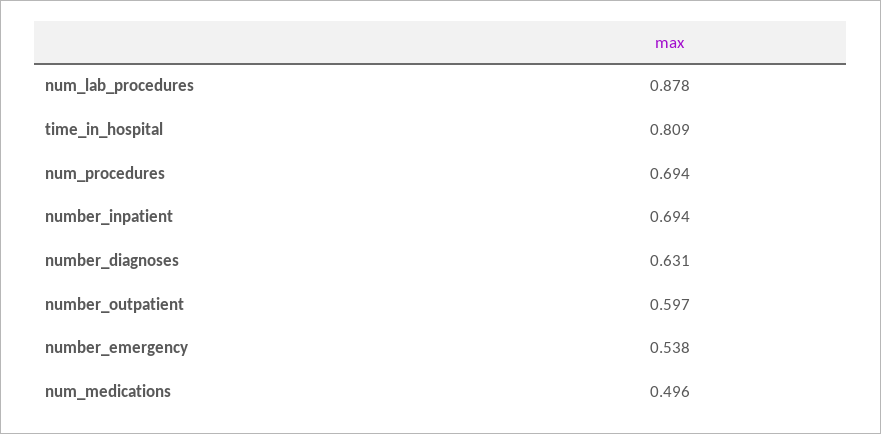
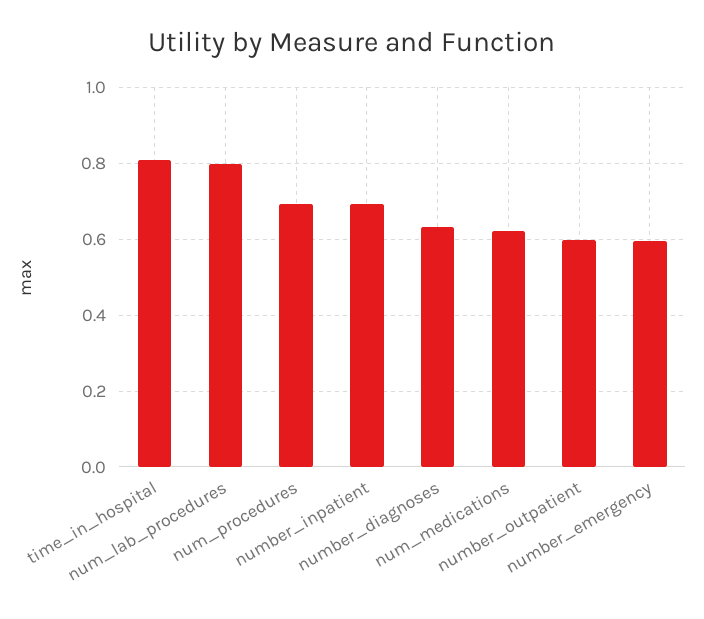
  {
-   "num_lab_procedures": 0.878,
+   "num_lab_procedures": 0.8,
    "time_in_hospital": 0.809,
    "num_procedures": 0.694,
    "number_inpatient": 0.694,
    "number_diagnoses": 0.631,
    "number_outpatient": 0.597,
-   "number_emergency": 0.538,
+   "number_emergency": 0.6,
-   "num_medications": 0.496
+   "num_medications": 0.62
  }

